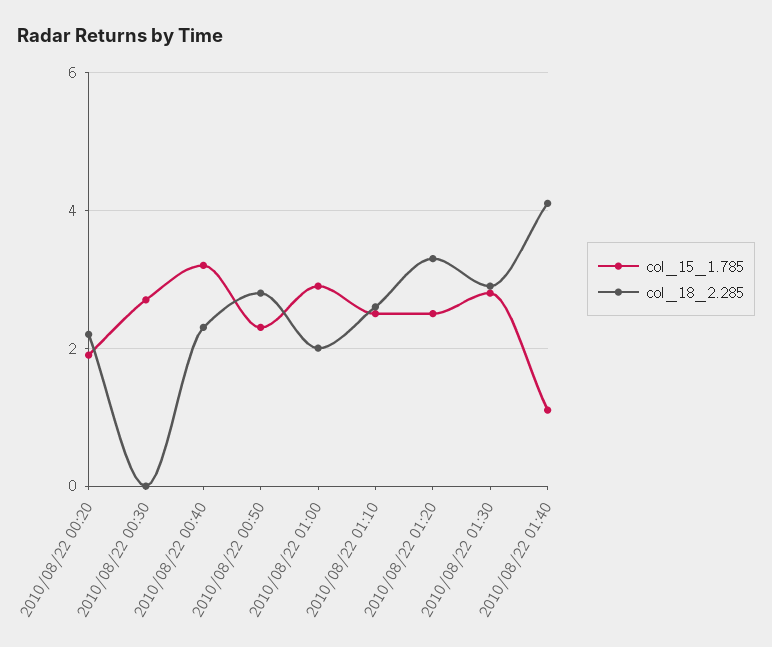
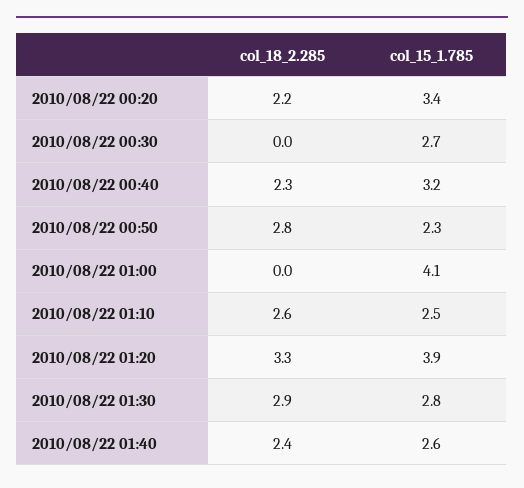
  {
    "col_15_1.785": {
-     "2010/08/22 00:20": 2,
+     "2010/08/22 00:20": 3.4,
      "2010/08/22 00:30": 2.7,
      "2010/08/22 00:40": 3.2,
      "2010/08/22 00:50": 2.3,
-     "2010/08/22 01:00": 3,
+     "2010/08/22 01:00": 4.1,
      "2010/08/22 01:10": 2.5,
-     "2010/08/22 01:20": 2.5,
+     "2010/08/22 01:20": 3.9,
      "2010/08/22 01:30": 2.8,
-     "2010/08/22 01:40": 1
+     "2010/08/22 01:40": 2.6
    },
    "col_18_2.285": {
      "2010/08/22 00:20": 2.2,
      "2010/08/22 00:30": 0,
      "2010/08/22 00:40": 2.3,
      "2010/08/22 00:50": 2.8,
-     "2010/08/22 01:00": 2,
+     "2010/08/22 01:00": 0,
      "2010/08/22 01:10": 2.6,
      "2010/08/22 01:20": 3.3,
      "2010/08/22 01:30": 2.9,
-     "2010/08/22 01:40": 4
+     "2010/08/22 01:40": 2.4
    }
  }

